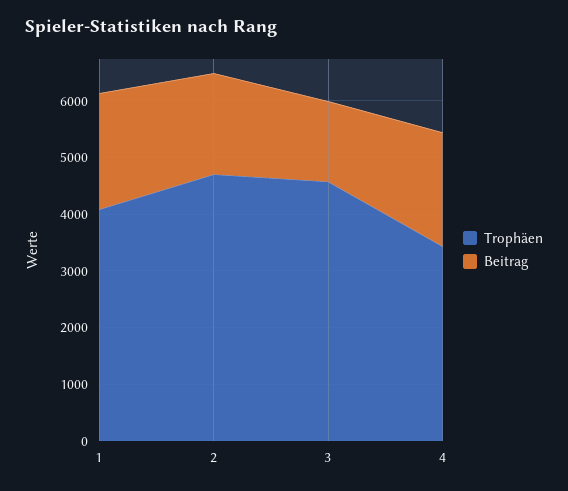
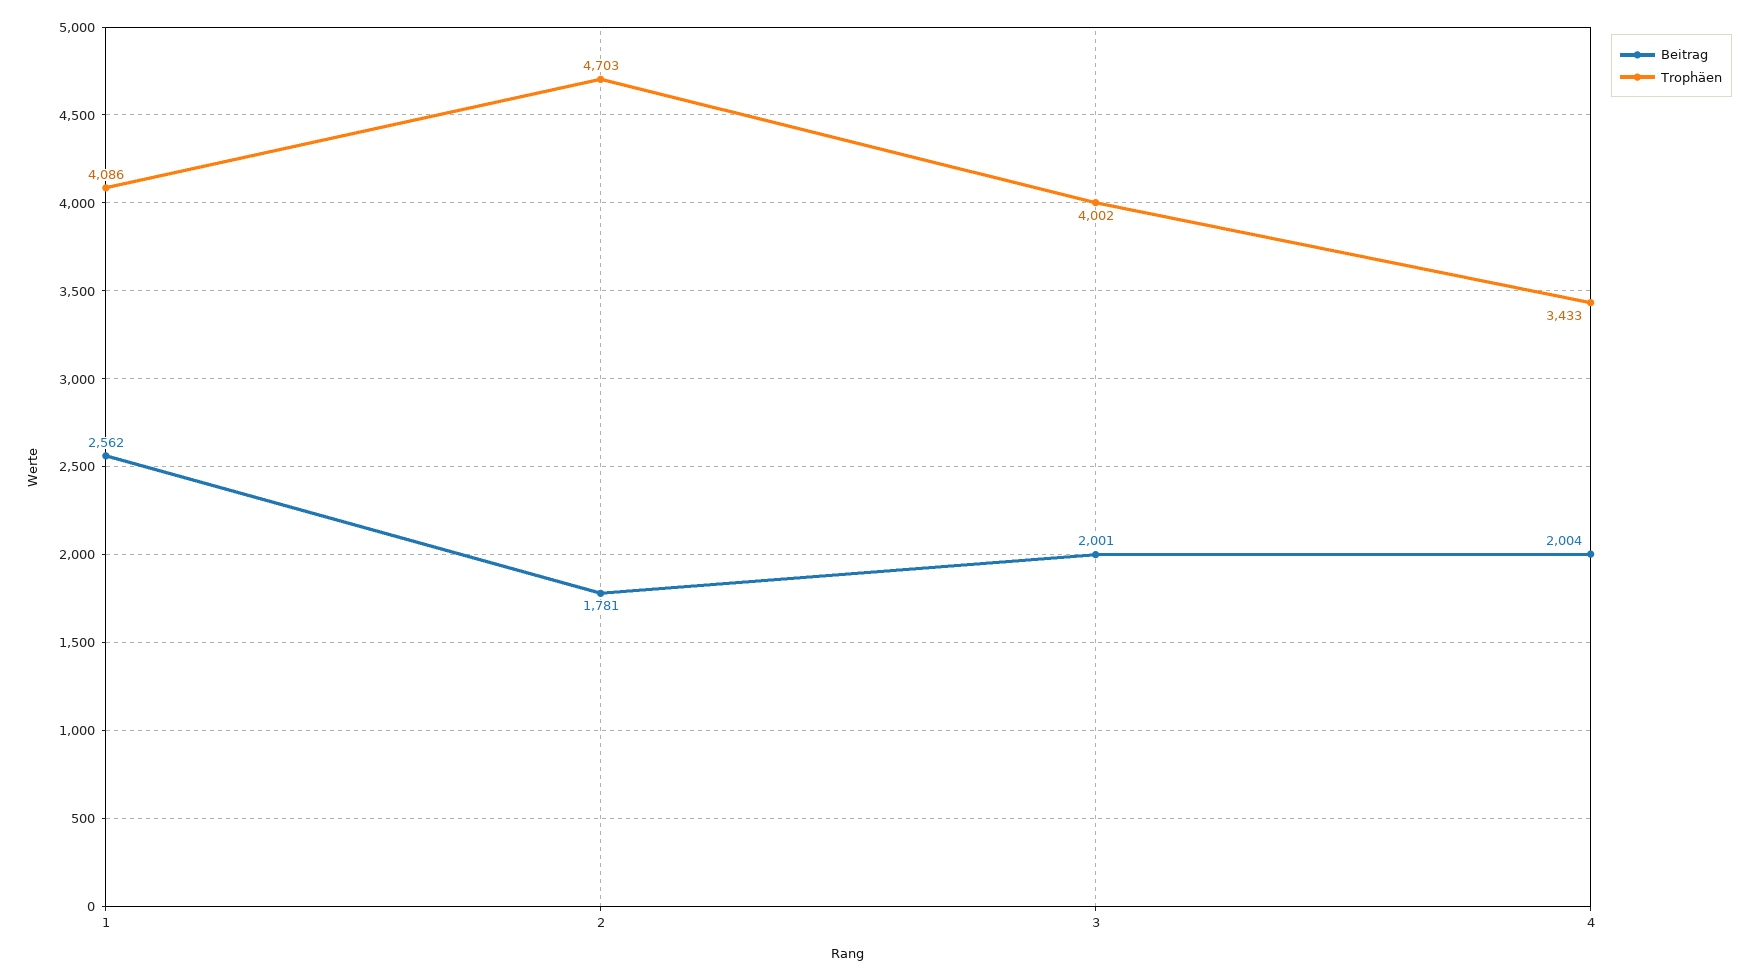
  {
    "Trophäen": {
      "1": 4086,
      "2": 4703,
-     "3": 4600,
+     "3": 4002,
      "4": 3433
    },
    "Beitrag": {
-     "1": 2000,
+     "1": 2562,
      "2": 1781,
-     "3": 1400,
+     "3": 2001,
      "4": 2004
    }
  }

